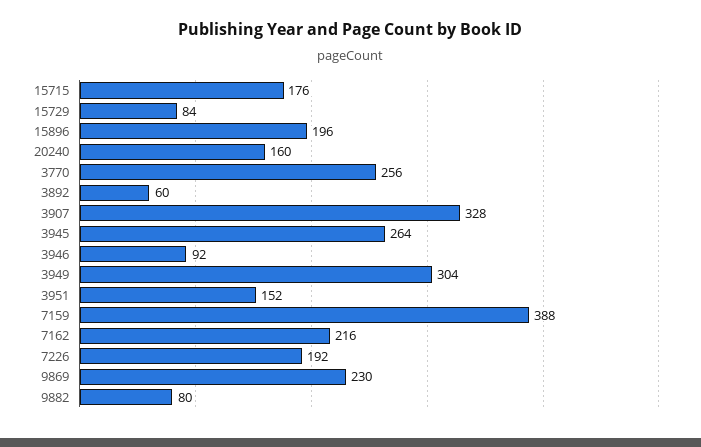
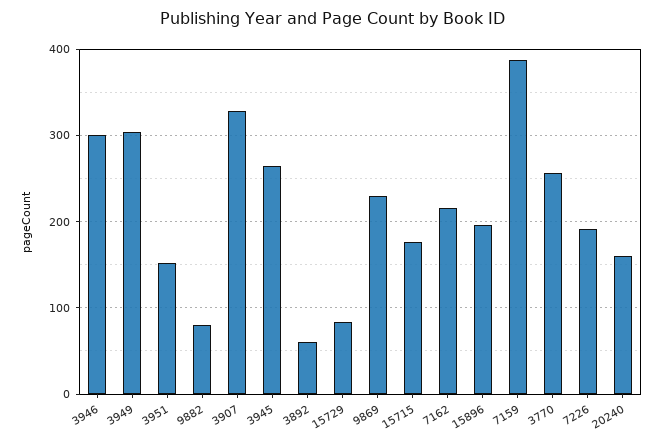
  {
    "15715": 176,
    "15729": 84,
    "15896": 196,
    "20240": 160,
    "3770": 256,
    "3892": 60,
    "3907": 328,
    "3945": 264,
-   "3946": 92,
+   "3946": 300,
    "3949": 304,
    "3951": 152,
    "7159": 388,
    "7162": 216,
    "7226": 192,
    "9869": 230,
    "9882": 80
  }

